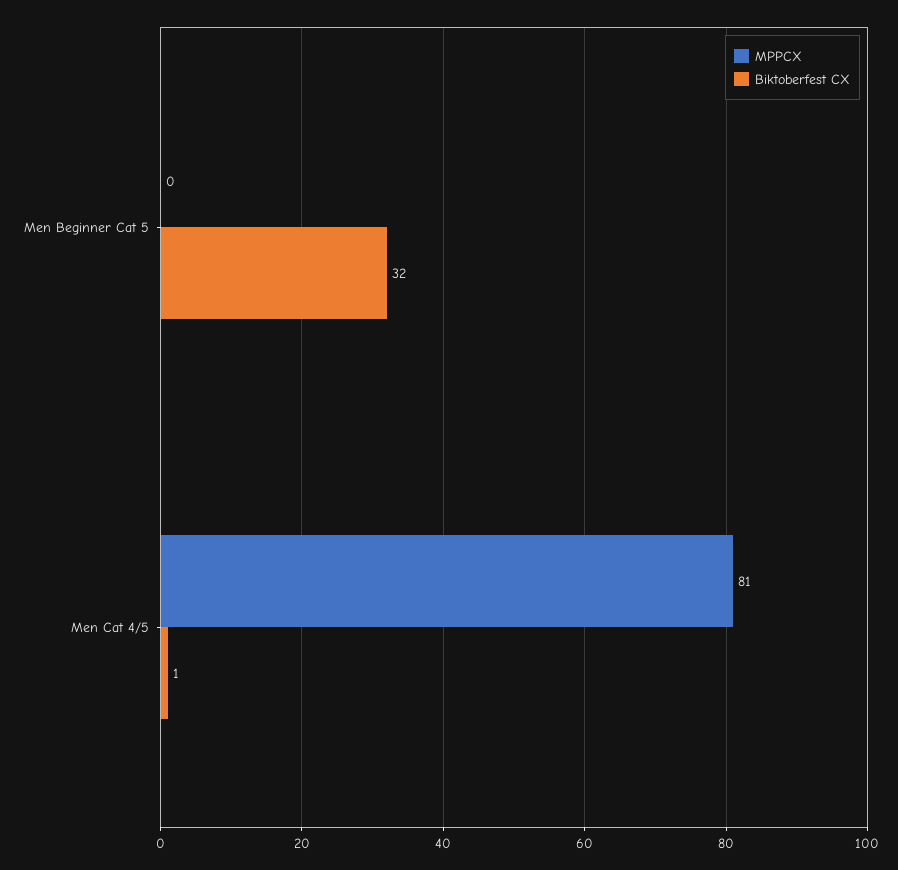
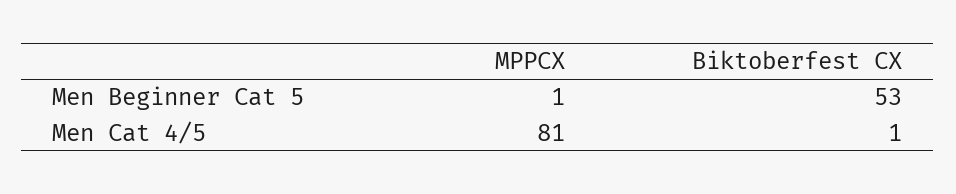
  {
    "MPPCX": {
-     "Men Beginner Cat 5": 0,
+     "Men Beginner Cat 5": 1,
      "Men Cat 4/5": 81
    },
    "Biktoberfest CX": {
-     "Men Beginner Cat 5": 32,
+     "Men Beginner Cat 5": 53,
      "Men Cat 4/5": 1
    }
  }

